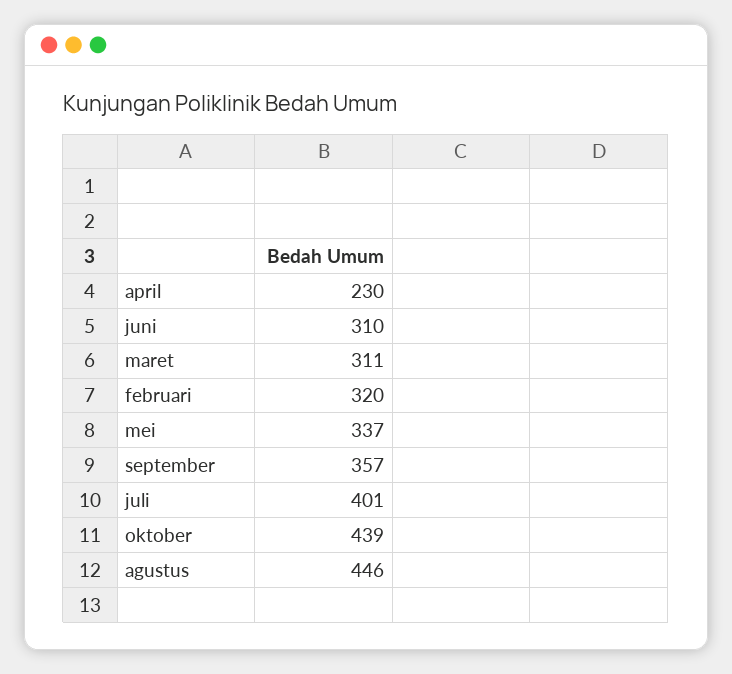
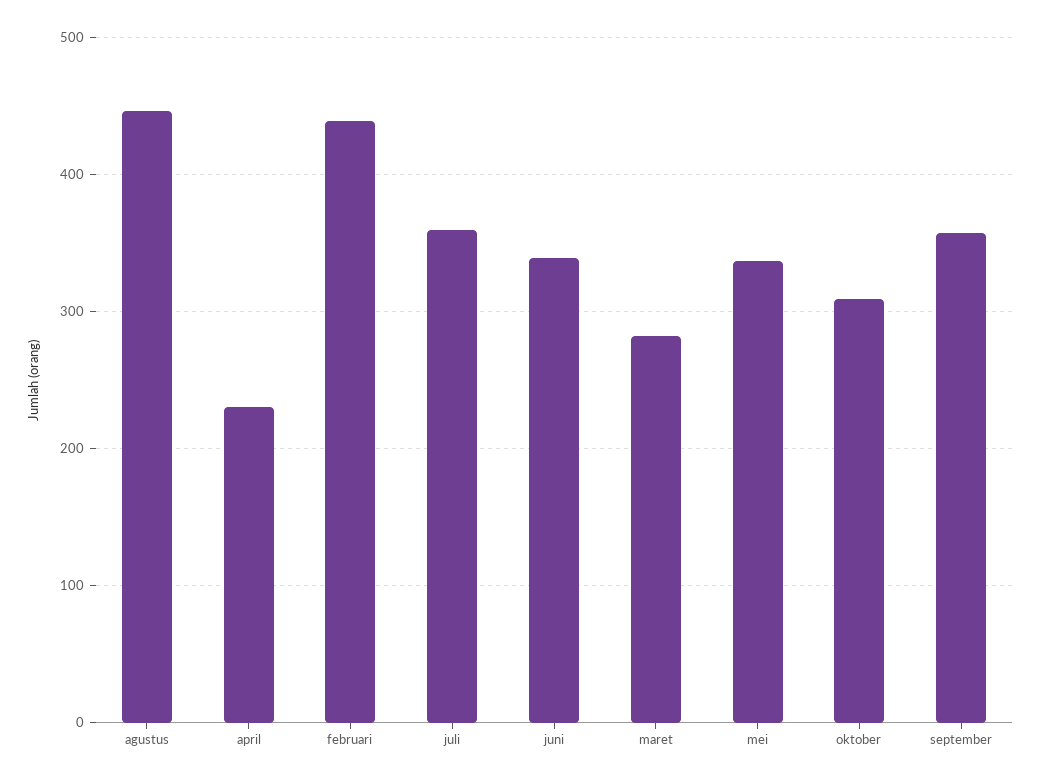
  {
    "april": 230,
-   "juni": 310,
+   "juni": 340,
-   "maret": 311,
+   "maret": 280,
-   "februari": 320,
+   "februari": 440,
    "mei": 337,
    "september": 357,
-   "juli": 401,
+   "juli": 360,
-   "oktober": 439,
+   "oktober": 310,
    "agustus": 446
  }

